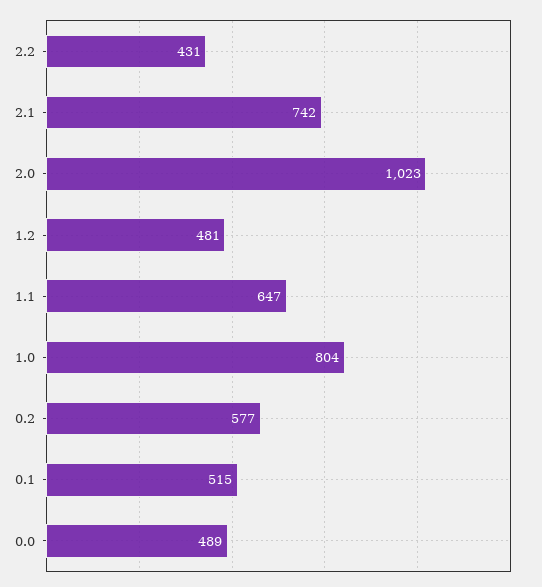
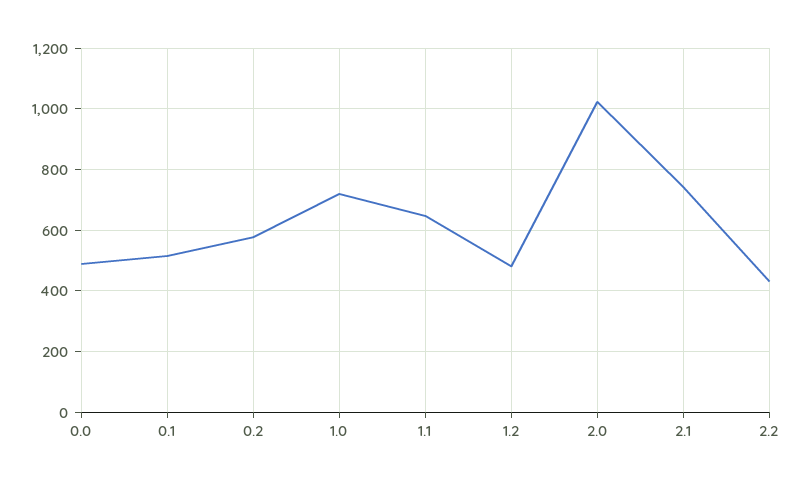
  {
    "2.2": 431,
    "2.1": 742,
    "2.0": 1023,
    "1.2": 481,
    "1.1": 647,
-   "1.0": 804,
+   "1.0": 720,
    "0.2": 577,
    "0.1": 515,
    "0.0": 489
  }

